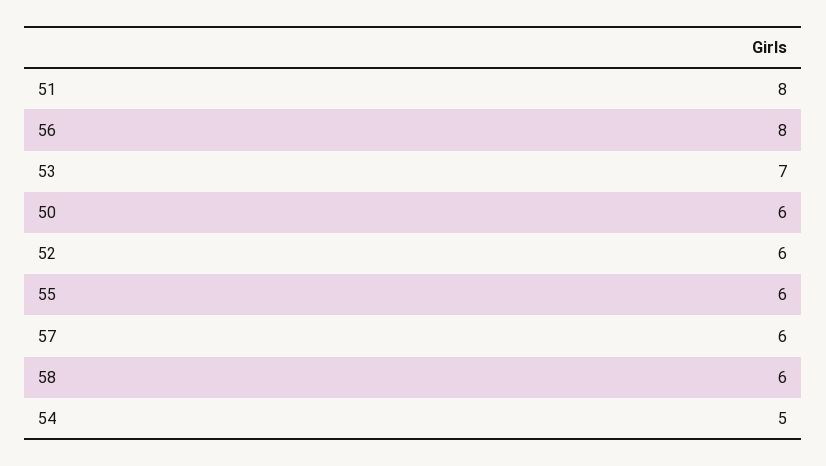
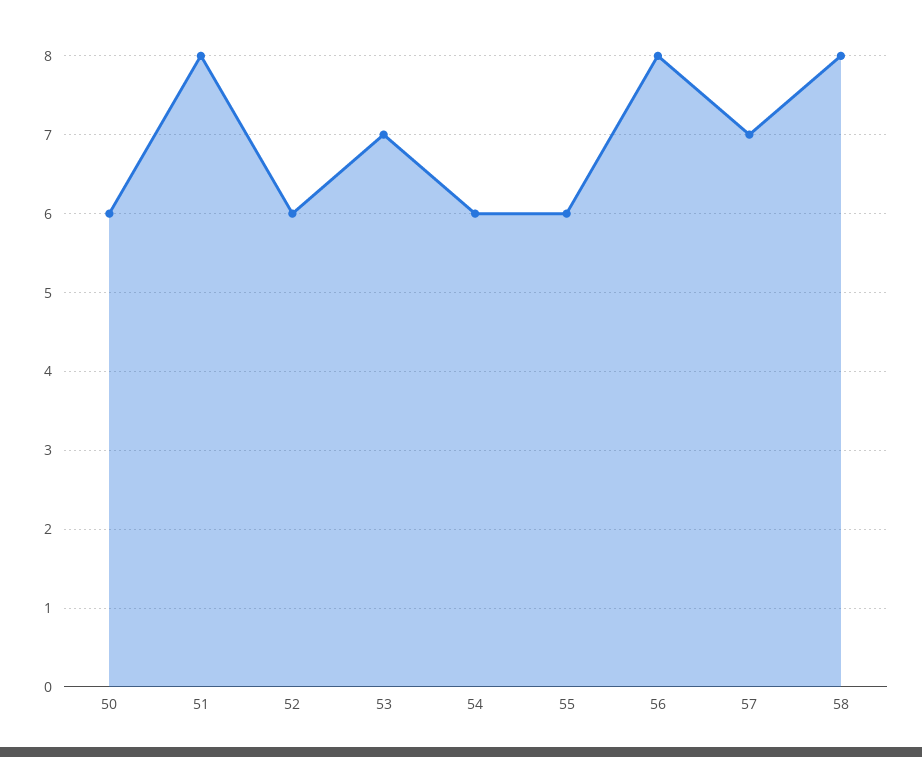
  {
    "51": 8,
    "56": 8,
    "53": 7,
    "50": 6,
    "52": 6,
    "55": 6,
-   "57": 6,
+   "57": 7,
-   "58": 6,
+   "58": 8,
-   "54": 5
+   "54": 6
  }

